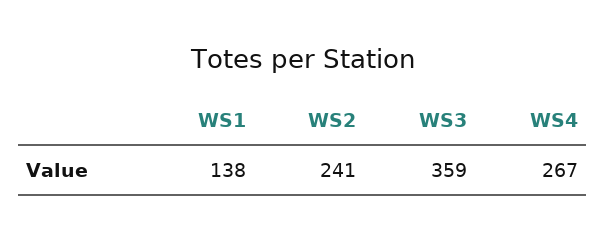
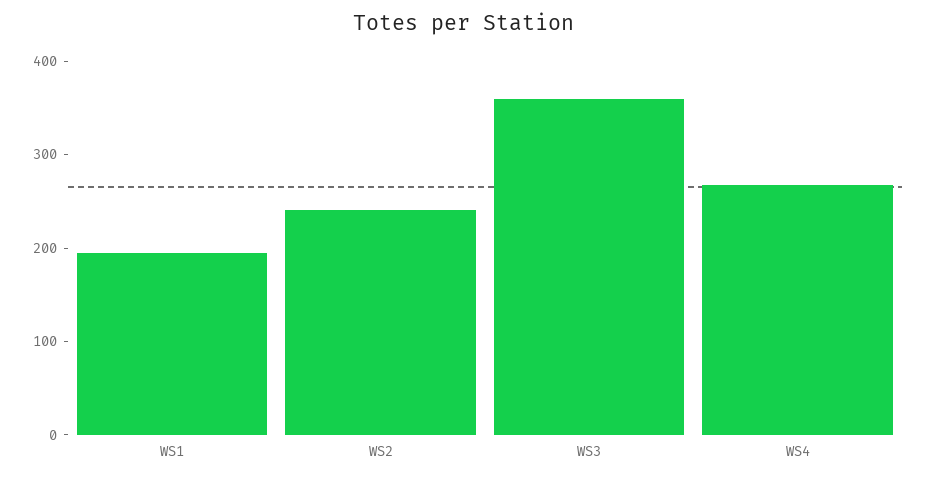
  {
-   "WS1": 138,
+   "WS1": 200,
    "WS2": 241,
    "WS3": 359,
    "WS4": 267
  }

